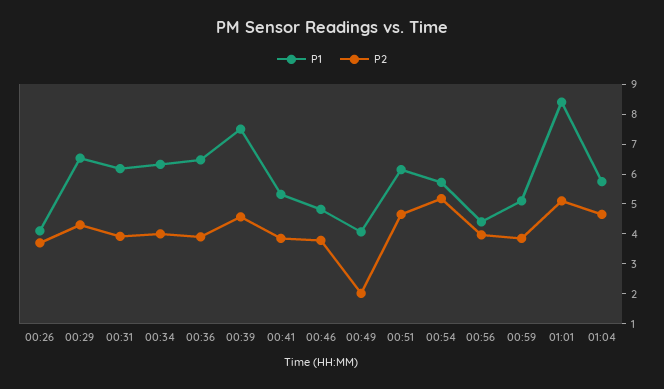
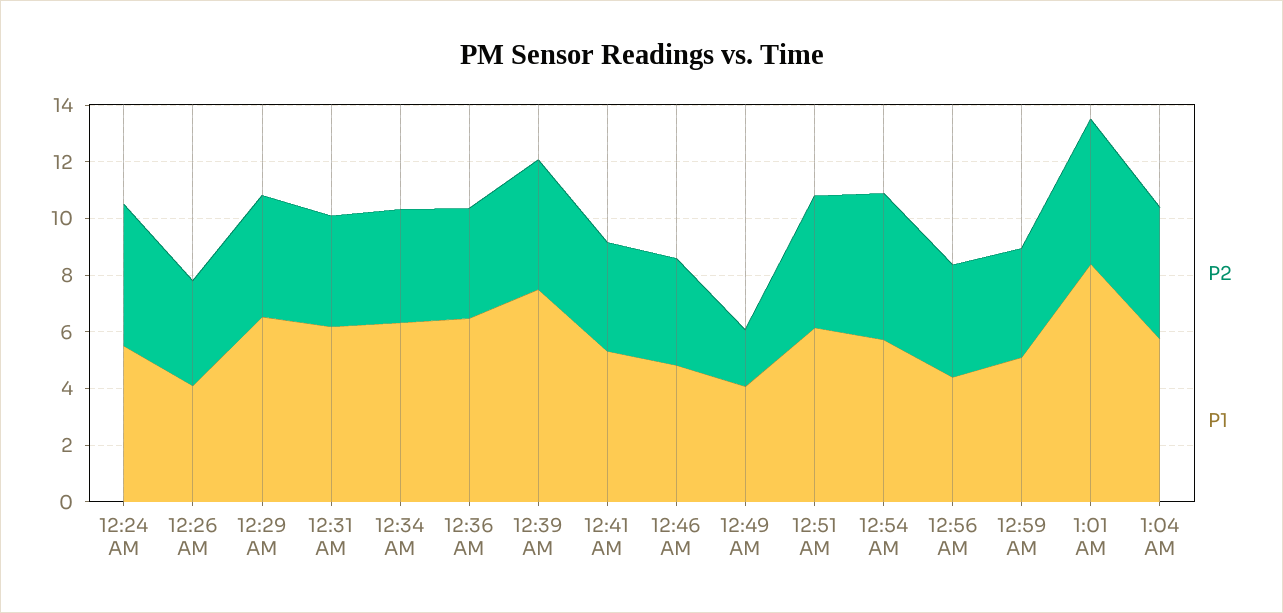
  {
    "P1": {
      "00:26": 4,
      "00:29": 6.5,
      "00:31": 6,
      "00:34": 6.5,
      "00:36": 6.5,
      "00:39": 7.5,
      "00:41": 5.5,
      "00:46": 5,
      "00:49": 4,
      "00:51": 6,
      "00:54": 5.5,
      "00:56": 4.5,
      "00:59": 5,
      "01:01": 8.5,
-     "01:04": 6
+     "01:04": 6,
+     "12:24 AM": 5.5
    },
    "P2": {
      "00:26": 3.5,
      "00:29": 4.5,
      "00:31": 4,
      "00:34": 4,
      "00:36": 4,
      "00:39": 4.5,
      "00:41": 4,
      "00:46": 4,
      "00:49": 2,
      "00:51": 4.5,
      "00:54": 5,
      "00:56": 4,
      "00:59": 4,
      "01:01": 5,
-     "01:04": 4.5
+     "01:04": 4.5,
+     "12:24 AM": 5
    }
  }

